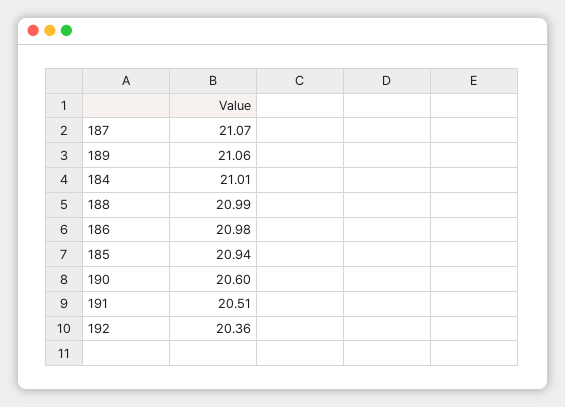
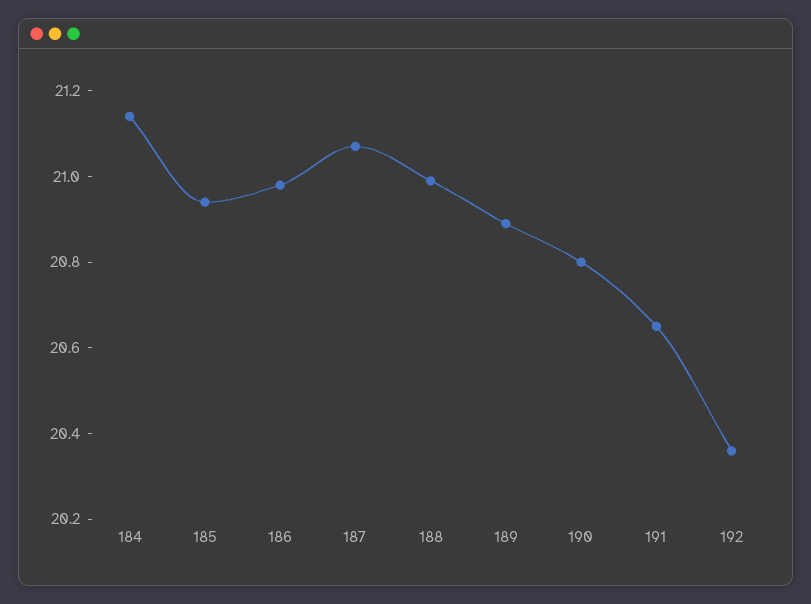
  {
    "187": 21.07,
-   "189": 21.06,
+   "189": 20.9,
-   "184": 21.01,
+   "184": 21.15,
    "188": 20.99,
    "186": 20.98,
    "185": 20.94,
-   "190": 20.6,
+   "190": 20.8,
-   "191": 20.51,
+   "191": 20.65,
    "192": 20.36
  }

